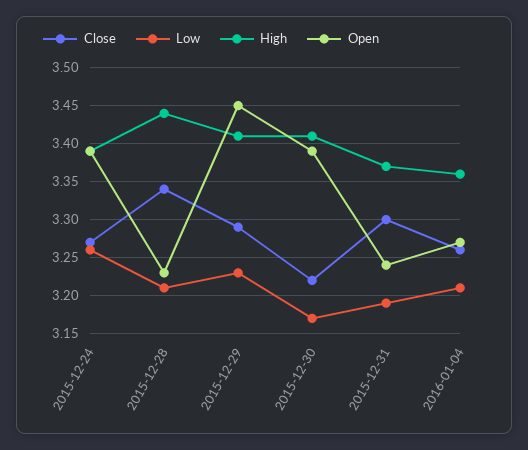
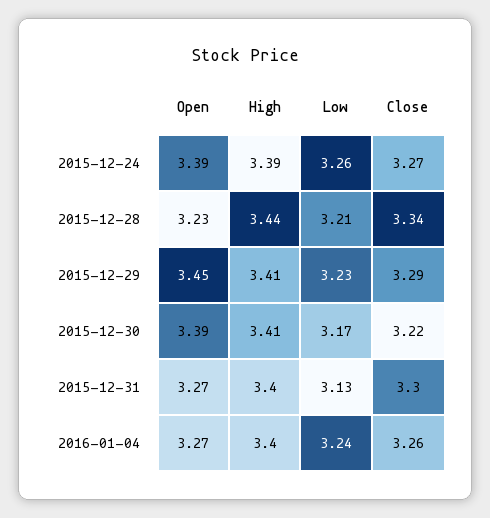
  {
    "Close": {
      "2015-12-24": 3.27,
      "2015-12-28": 3.34,
      "2015-12-29": 3.29,
      "2015-12-30": 3.22,
      "2015-12-31": 3.3,
      "2016-01-04": 3.26
    },
    "Low": {
      "2015-12-24": 3.26,
      "2015-12-28": 3.21,
      "2015-12-29": 3.23,
      "2015-12-30": 3.17,
-     "2015-12-31": 3.19,
+     "2015-12-31": 3.13,
-     "2016-01-04": 3.21
+     "2016-01-04": 3.24
    },
    "High": {
      "2015-12-24": 3.39,
      "2015-12-28": 3.44,
      "2015-12-29": 3.41,
      "2015-12-30": 3.41,
-     "2015-12-31": 3.37,
+     "2015-12-31": 3.4,
-     "2016-01-04": 3.36
+     "2016-01-04": 3.4
    },
    "Open": {
      "2015-12-24": 3.39,
      "2015-12-28": 3.23,
      "2015-12-29": 3.45,
      "2015-12-30": 3.39,
-     "2015-12-31": 3.24,
+     "2015-12-31": 3.27,
      "2016-01-04": 3.27
    }
  }

